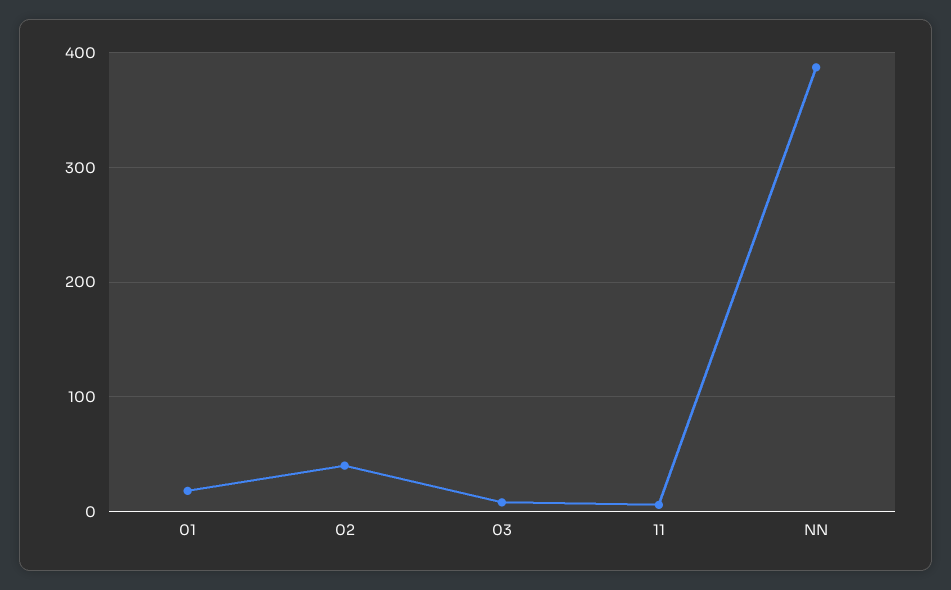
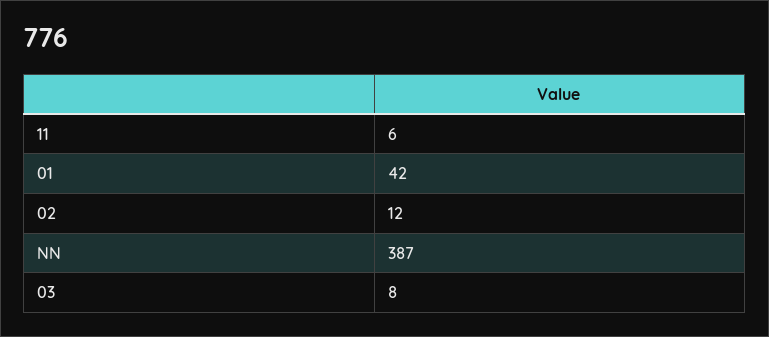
  {
-   "01": 20,
+   "01": 42,
-   "02": 40,
+   "02": 12,
    "03": 8,
    "11": 6,
    "NN": 387
  }

